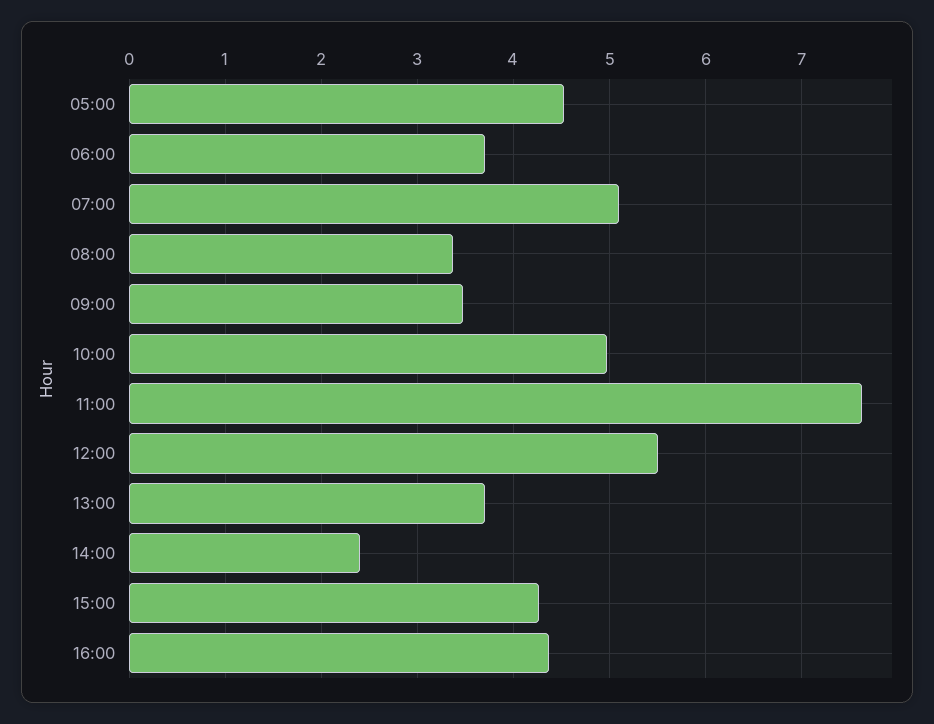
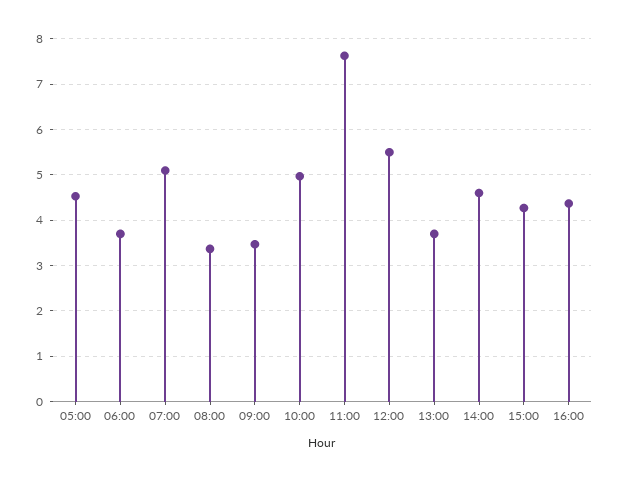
  {
    "05:00": 4.5,
    "06:00": 3.7,
    "07:00": 5.1,
    "08:00": 3.4,
    "09:00": 3.5,
    "10:00": 5,
    "11:00": 7.6,
    "12:00": 5.5,
    "13:00": 3.7,
-   "14:00": 2.4,
+   "14:00": 4.6,
    "15:00": 4.3,
    "16:00": 4.4
  }

